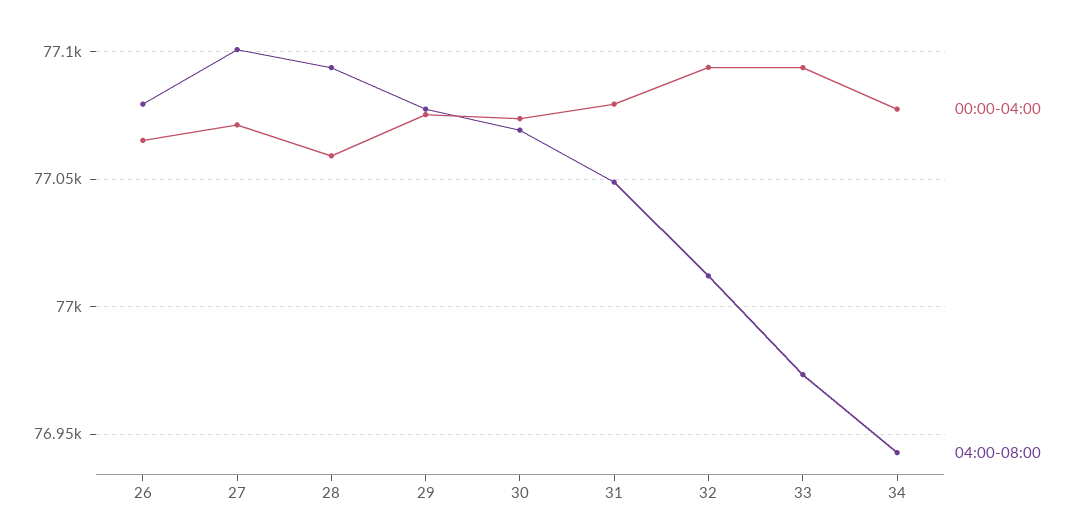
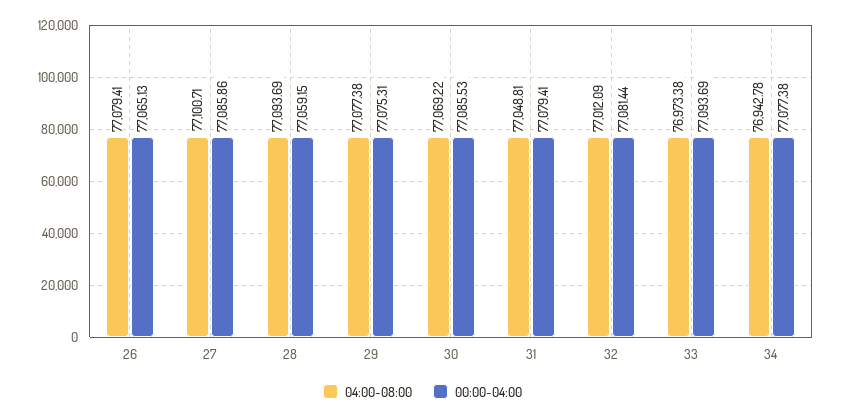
  {
    "00:00-04:00": {
      "26": 77065.13,
-     "27": 77070,
+     "27": 77085.86,
      "28": 77059.15,
      "29": 77075.31,
-     "30": 77075,
+     "30": 77085.53,
      "31": 77079.41,
-     "32": 77095,
+     "32": 77081.44,
      "33": 77093.69,
      "34": 77077.38
    },
    "04:00-08:00": {
      "26": 77079.41,
      "27": 77100.71,
      "28": 77093.69,
      "29": 77077.38,
      "30": 77069.22,
      "31": 77048.81,
      "32": 77012.09,
      "33": 76973.38,
      "34": 76942.78
    }
  }

